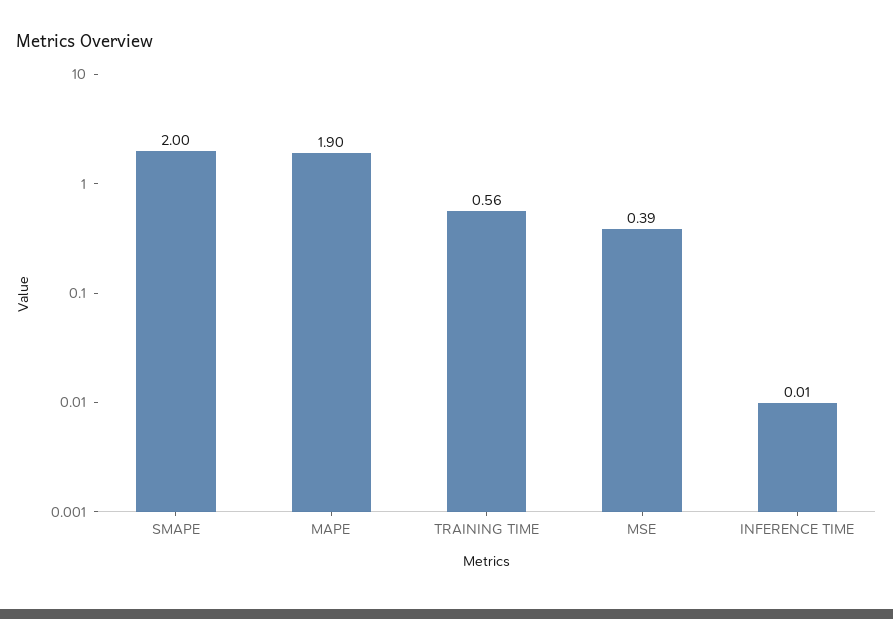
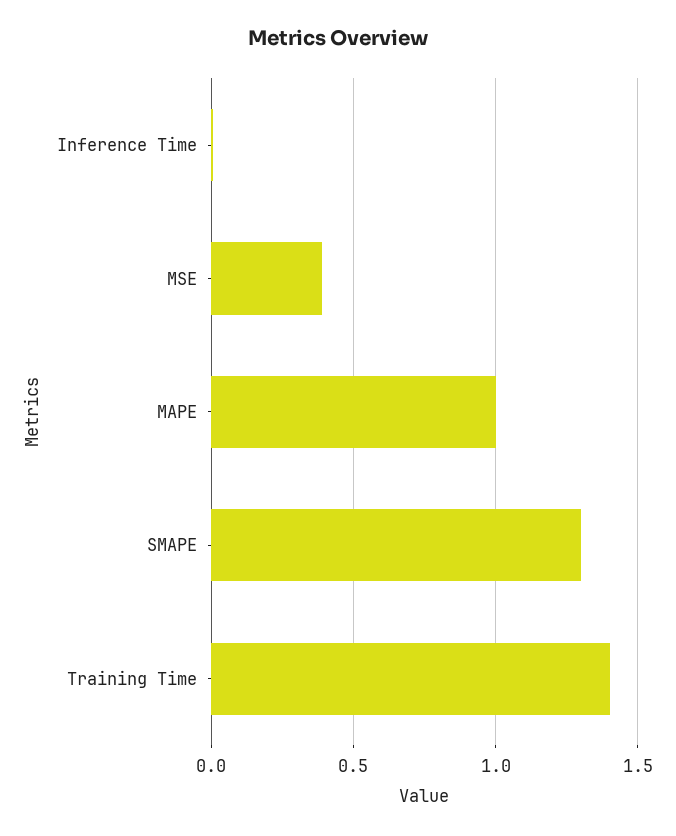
  {
-   "SMAPE": 2,
+   "SMAPE": 1.3,
-   "MAPE": 1.9,
+   "MAPE": 1,
-   "TRAINING TIME": 0.56,
+   "TRAINING TIME": 1.4,
    "MSE": 0.39,
    "INFERENCE TIME": 0.01
  }

